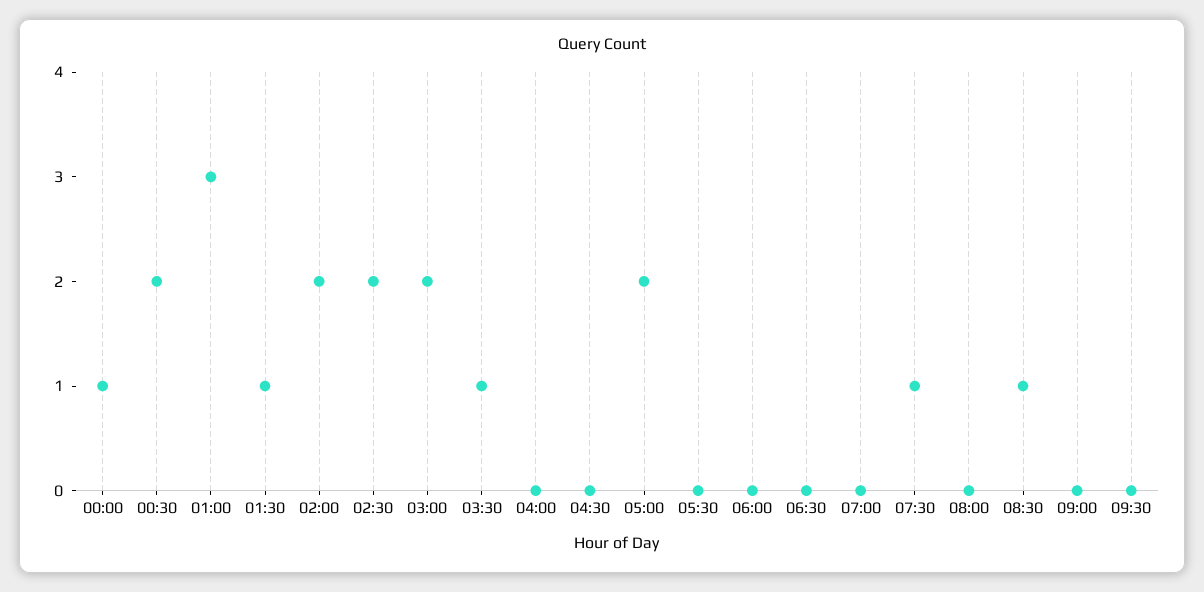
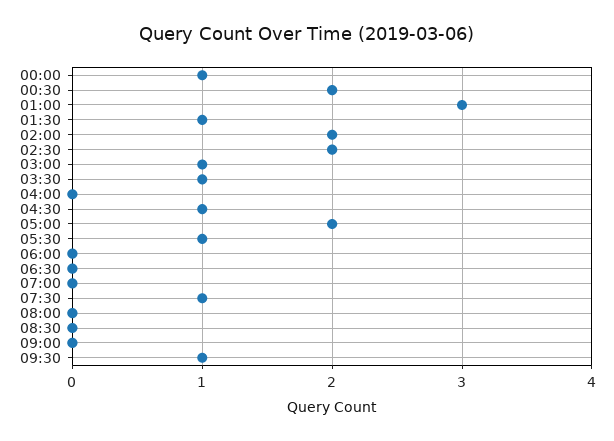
  {
    "00:00": 1,
    "00:30": 2,
    "01:00": 3,
    "01:30": 1,
    "02:00": 2,
    "02:30": 2,
-   "03:00": 2,
+   "03:00": 1,
    "03:30": 1,
    "04:00": 0,
-   "04:30": 0,
+   "04:30": 1,
    "05:00": 2,
-   "05:30": 0,
+   "05:30": 1,
    "06:00": 0,
    "06:30": 0,
    "07:00": 0,
    "07:30": 1,
    "08:00": 0,
-   "08:30": 1,
+   "08:30": 0,
    "09:00": 0,
-   "09:30": 0
+   "09:30": 1
  }

